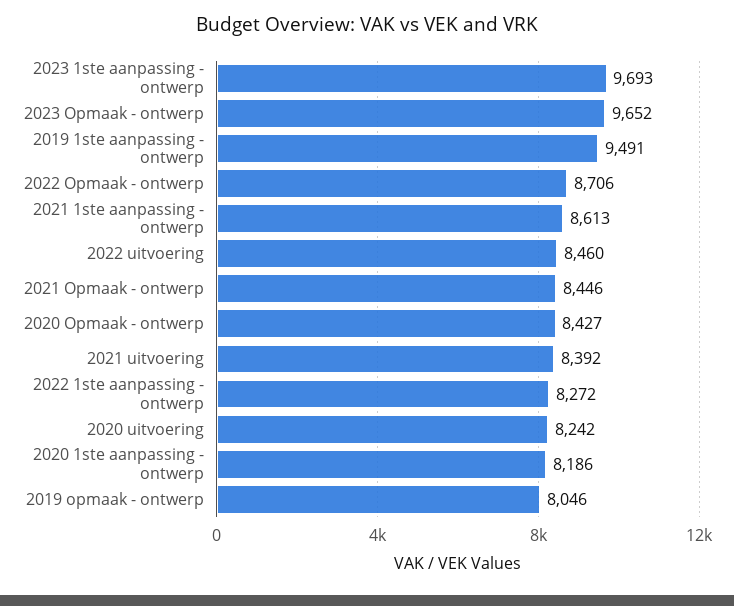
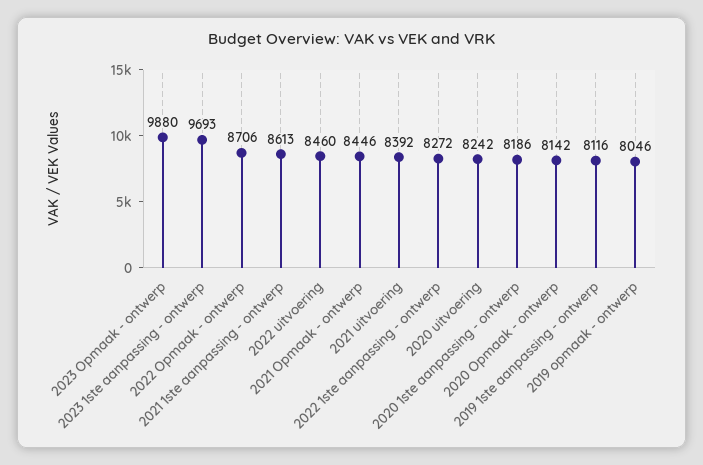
  {
    "2023 1ste aanpassing - ontwerp": 9693,
-   "2023 Opmaak - ontwerp": 9652,
+   "2023 Opmaak - ontwerp": 9880,
-   "2019 1ste aanpassing - ontwerp": 9491,
+   "2019 1ste aanpassing - ontwerp": 8116,
    "2022 Opmaak - ontwerp": 8706,
    "2021 1ste aanpassing - ontwerp": 8613,
    "2022 uitvoering": 8460,
    "2021 Opmaak - ontwerp": 8446,
-   "2020 Opmaak - ontwerp": 8427,
+   "2020 Opmaak - ontwerp": 8142,
    "2021 uitvoering": 8392,
    "2022 1ste aanpassing - ontwerp": 8272,
    "2020 uitvoering": 8242,
    "2020 1ste aanpassing - ontwerp": 8186,
    "2019 opmaak - ontwerp": 8046
  }

